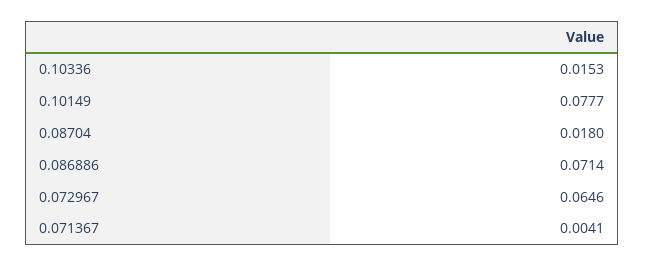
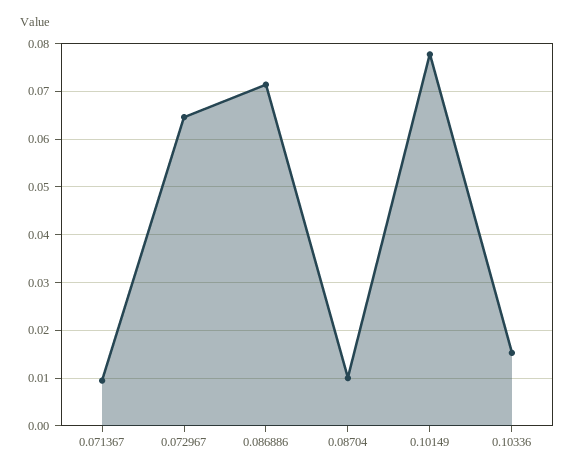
  {
    "0.10336": 0.0153,
    "0.10149": 0.0777,
-   "0.08704": 0.018,
+   "0.08704": 0.01,
    "0.086886": 0.0714,
    "0.072967": 0.0646,
-   "0.071367": 0.0041
+   "0.071367": 0.01
  }

